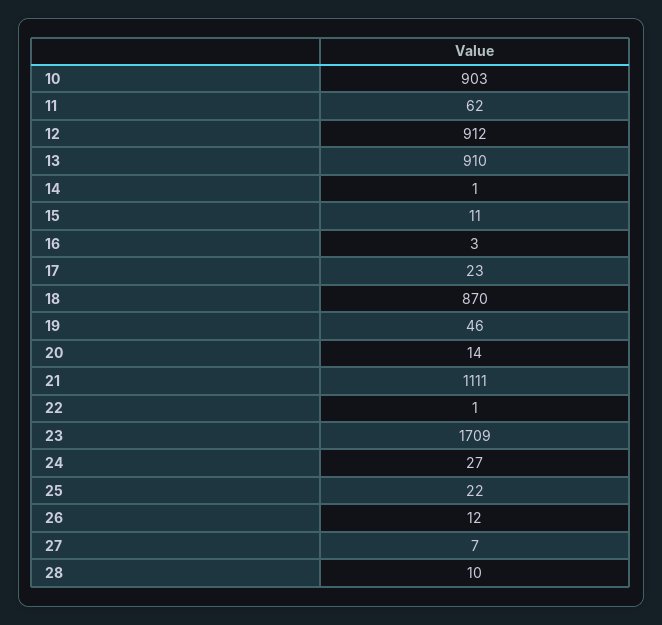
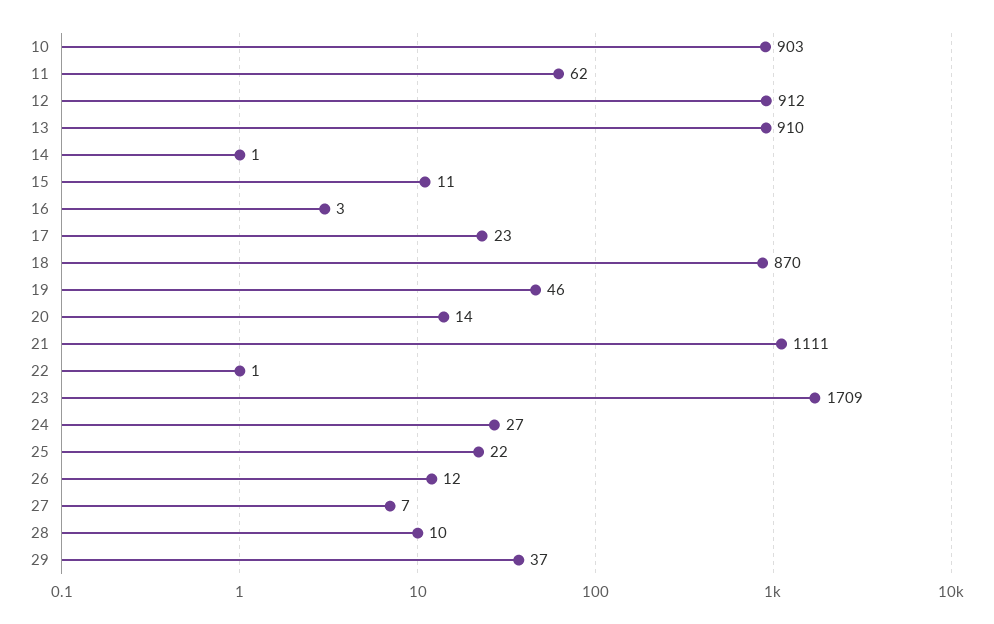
  {
    "10": 903,
    "11": 62,
    "12": 912,
    "13": 910,
    "14": 1,
    "15": 11,
    "16": 3,
    "17": 23,
    "18": 870,
    "19": 46,
    "20": 14,
    "21": 1111,
    "22": 1,
    "23": 1709,
    "24": 27,
    "25": 22,
    "26": 12,
    "27": 7,
-   "28": 10
+   "28": 10,
+   "29": 37
  }

